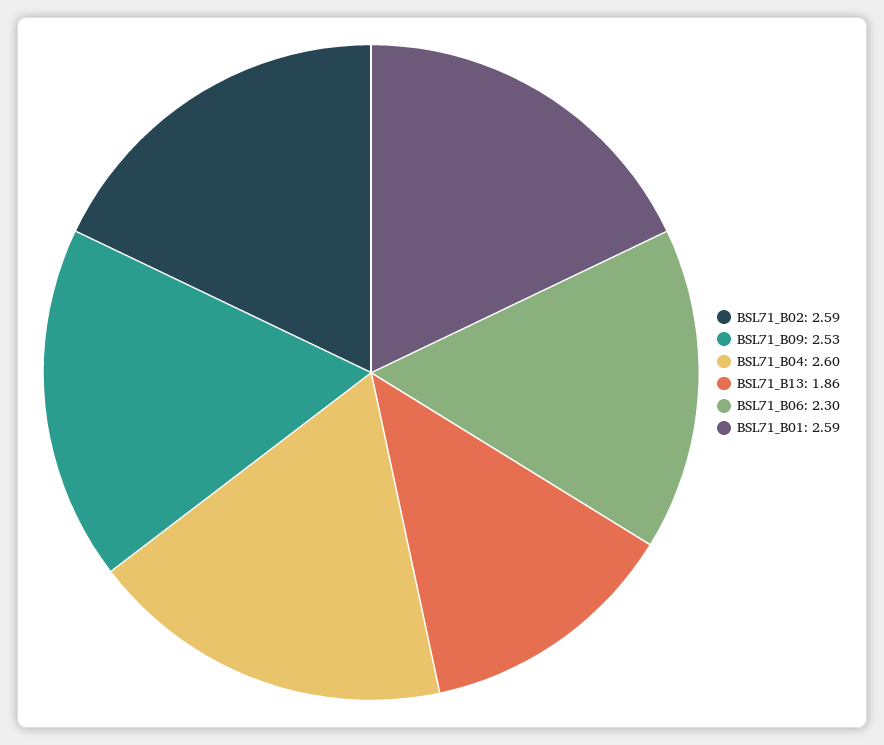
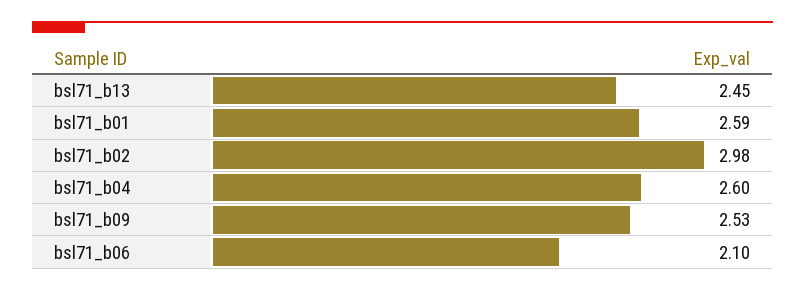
  {
-   "BSL71_B02": 2.59,
+   "BSL71_B02": 2.98,
    "BSL71_B09": 2.53,
    "BSL71_B04": 2.6,
-   "BSL71_B13": 1.86,
+   "BSL71_B13": 2.45,
-   "BSL71_B06": 2.3,
+   "BSL71_B06": 2.1,
    "BSL71_B01": 2.59
  }

